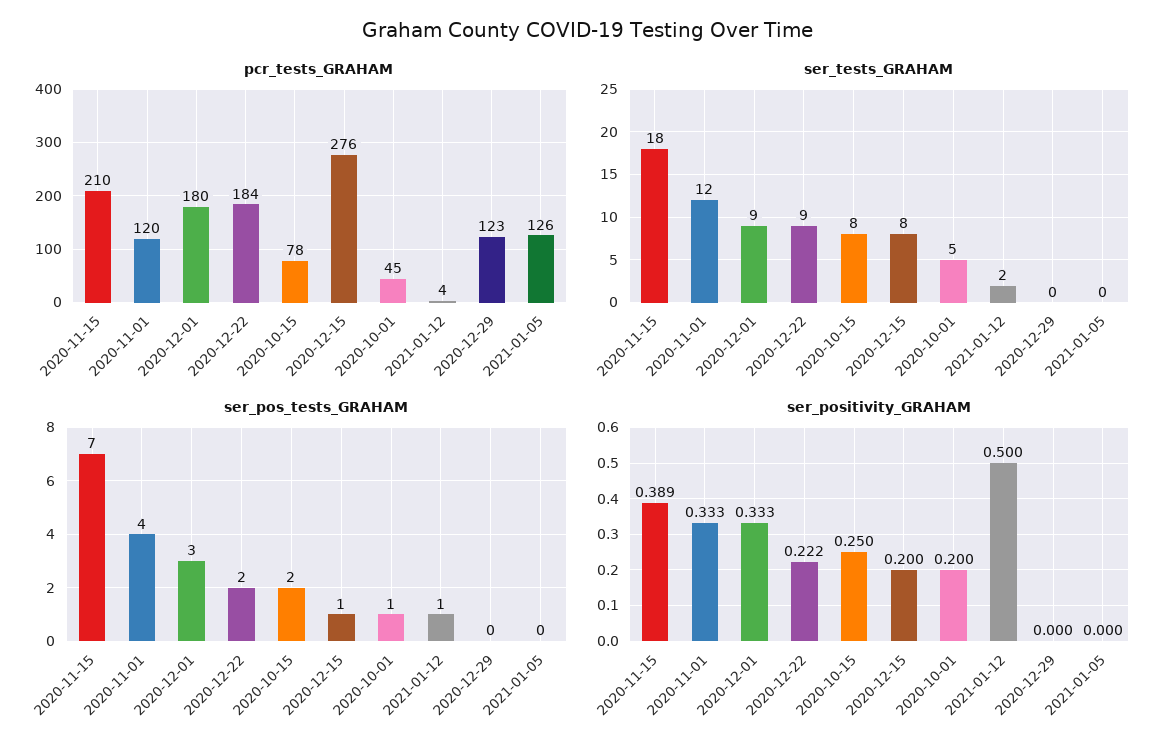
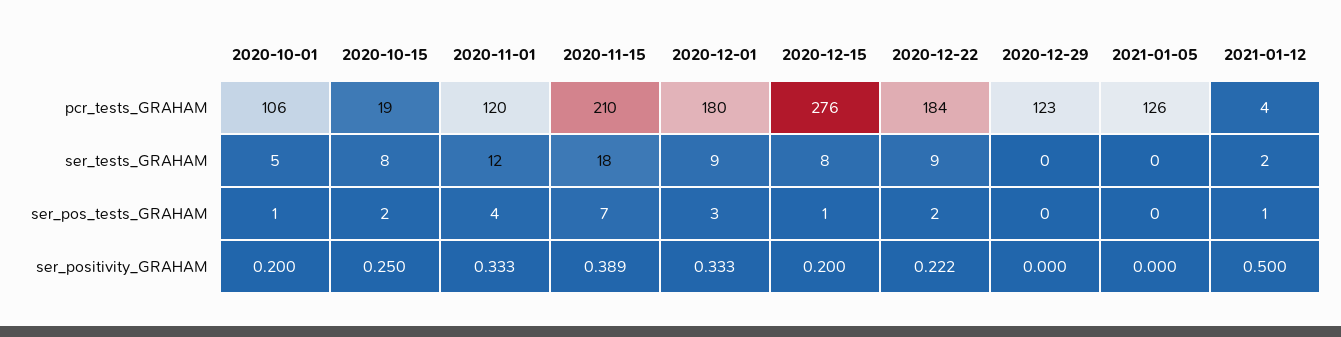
  {
    "pcr_tests_GRAHAM": {
      "2020-11-15": 210,
      "2020-11-01": 120,
      "2020-12-01": 180,
      "2020-12-22": 184,
-     "2020-10-15": 78,
+     "2020-10-15": 19,
      "2020-12-15": 276,
-     "2020-10-01": 45,
+     "2020-10-01": 106,
      "2021-01-12": 4,
      "2020-12-29": 123,
      "2021-01-05": 126
    },
    "ser_tests_GRAHAM": {
      "2020-11-15": 18,
      "2020-11-01": 12,
      "2020-12-01": 9,
      "2020-12-22": 9,
      "2020-10-15": 8,
      "2020-12-15": 8,
      "2020-10-01": 5,
      "2021-01-12": 2,
      "2020-12-29": 0,
      "2021-01-05": 0
    },
    "ser_pos_tests_GRAHAM": {
      "2020-11-15": 7,
      "2020-11-01": 4,
      "2020-12-01": 3,
      "2020-12-22": 2,
      "2020-10-15": 2,
      "2020-12-15": 1,
      "2020-10-01": 1,
      "2021-01-12": 1,
      "2020-12-29": 0,
      "2021-01-05": 0
    },
    "ser_positivity_GRAHAM": {
      "2020-11-15": 0.389,
      "2020-11-01": 0.333,
      "2020-12-01": 0.333,
      "2020-12-22": 0.222,
      "2020-10-15": 0.25,
      "2020-12-15": 0.2,
      "2020-10-01": 0.2,
      "2021-01-12": 0.5,
      "2020-12-29": 0,
      "2021-01-05": 0
    }
  }

